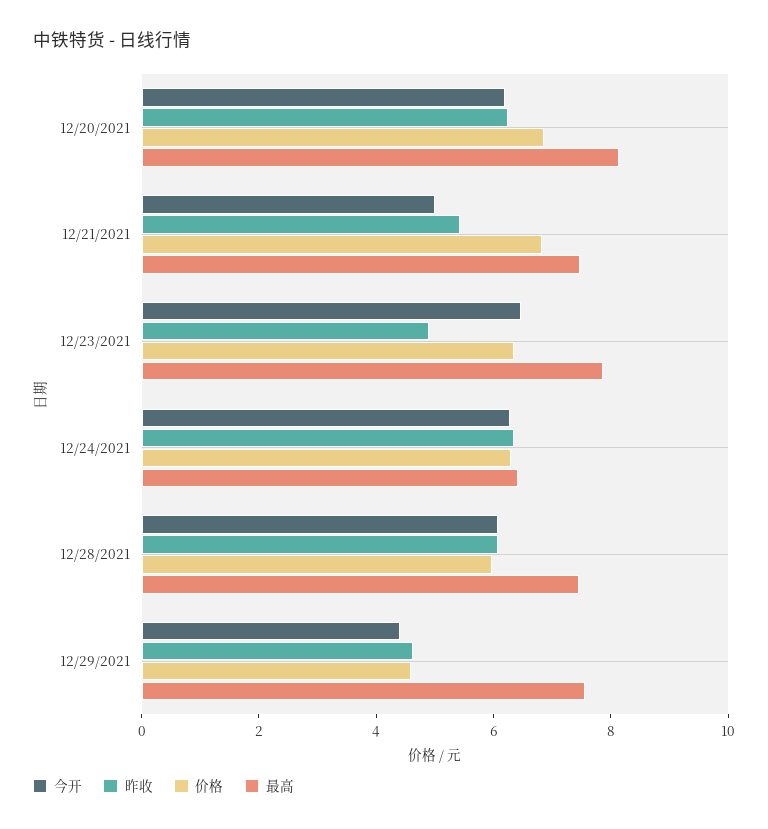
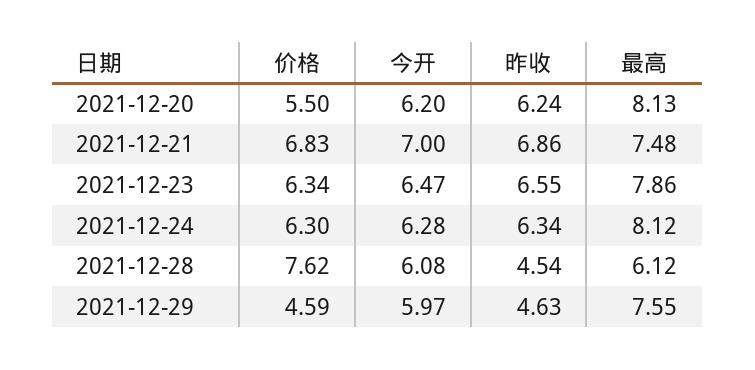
  {
    "今开": {
      "12/20/2021": 6.2,
-     "12/21/2021": 5,
+     "12/21/2021": 7,
      "12/23/2021": 6.47,
      "12/24/2021": 6.28,
      "12/28/2021": 6.08,
-     "12/29/2021": 4.5
+     "12/29/2021": 5.97
    },
    "昨收": {
      "12/20/2021": 6.24,
-     "12/21/2021": 5.5,
+     "12/21/2021": 6.86,
-     "12/23/2021": 5,
+     "12/23/2021": 6.55,
      "12/24/2021": 6.34,
-     "12/28/2021": 6,
+     "12/28/2021": 4.54,
      "12/29/2021": 4.63
    },
    "价格": {
-     "12/20/2021": 7,
+     "12/20/2021": 5.5,
      "12/21/2021": 6.83,
      "12/23/2021": 6.34,
      "12/24/2021": 6.3,
-     "12/28/2021": 6,
+     "12/28/2021": 7.62,
      "12/29/2021": 4.59
    },
    "最高": {
      "12/20/2021": 8.13,
      "12/21/2021": 7.48,
      "12/23/2021": 7.86,
-     "12/24/2021": 6.5,
+     "12/24/2021": 8.12,
-     "12/28/2021": 7.5,
+     "12/28/2021": 6.12,
      "12/29/2021": 7.55
    }
  }

